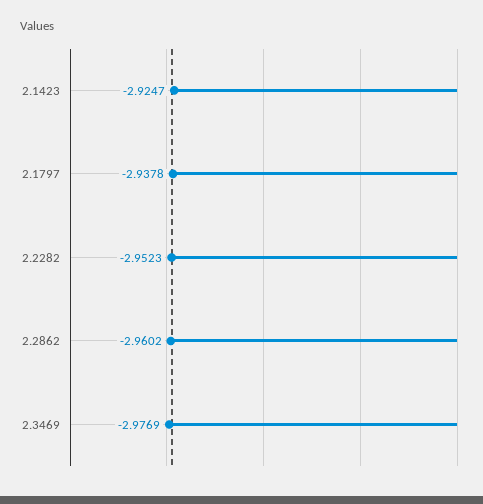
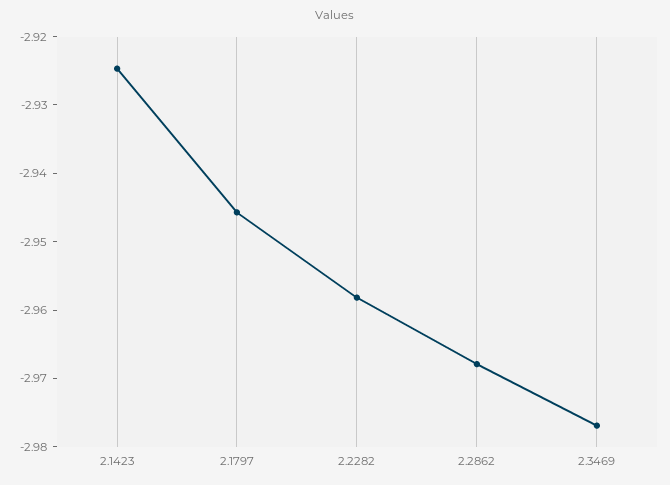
  {
    "2.1423": -2.9247,
-   "2.1797": -2.9378,
+   "2.1797": -2.946,
-   "2.2282": -2.9523,
+   "2.2282": -2.958,
-   "2.2862": -2.9602,
+   "2.2862": -2.968,
    "2.3469": -2.9769
  }

